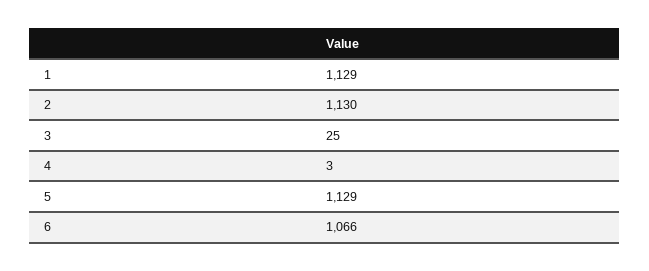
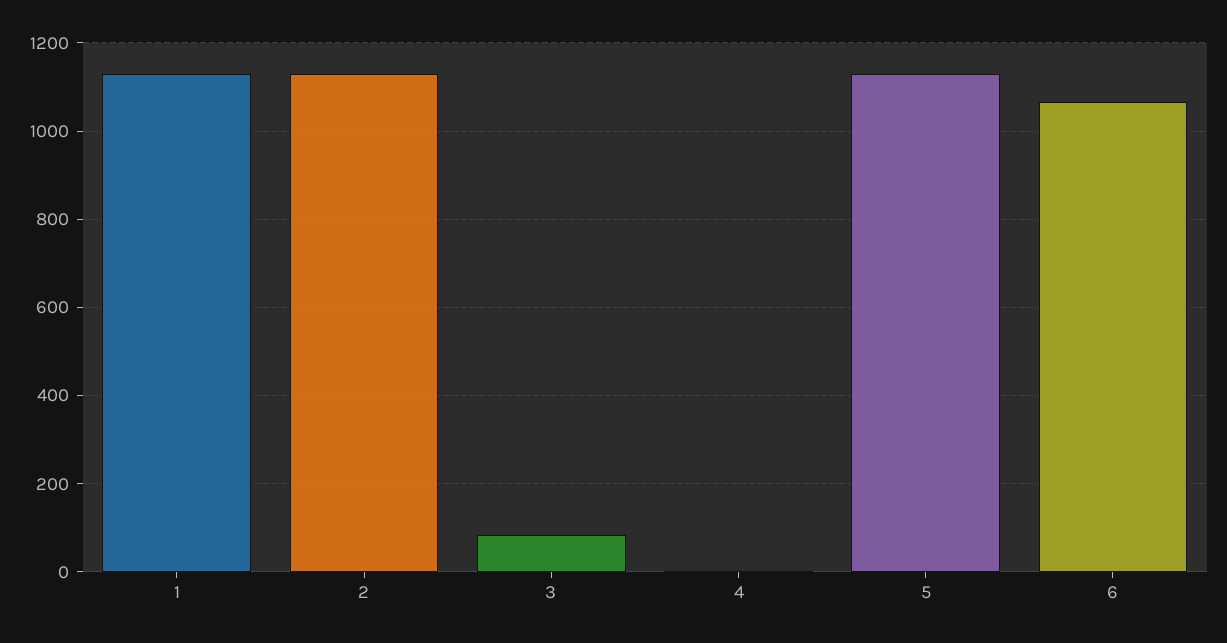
  {
    "1": 1129,
    "2": 1130,
-   "3": 25,
+   "3": 80,
    "4": 3,
    "5": 1129,
    "6": 1066
  }

